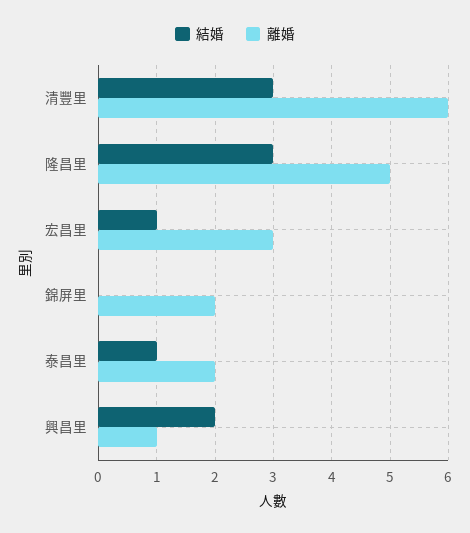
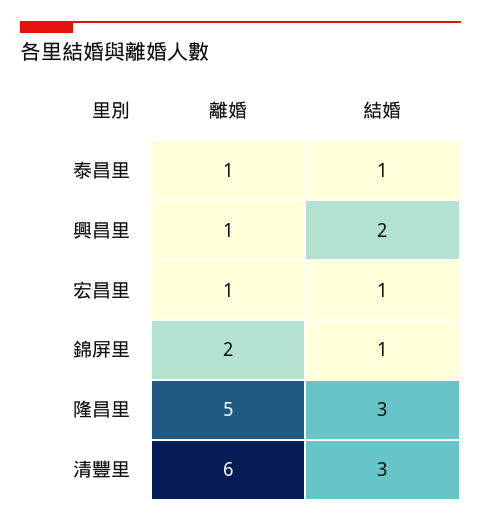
  {
    "結婚": {
      "清豐里": 3,
      "隆昌里": 3,
      "宏昌里": 1,
-     "錦屏里": 0,
+     "錦屏里": 1,
      "泰昌里": 1,
      "興昌里": 2
    },
    "離婚": {
      "清豐里": 6,
      "隆昌里": 5,
-     "宏昌里": 3,
+     "宏昌里": 1,
      "錦屏里": 2,
-     "泰昌里": 2,
+     "泰昌里": 1,
      "興昌里": 1
    }
  }

